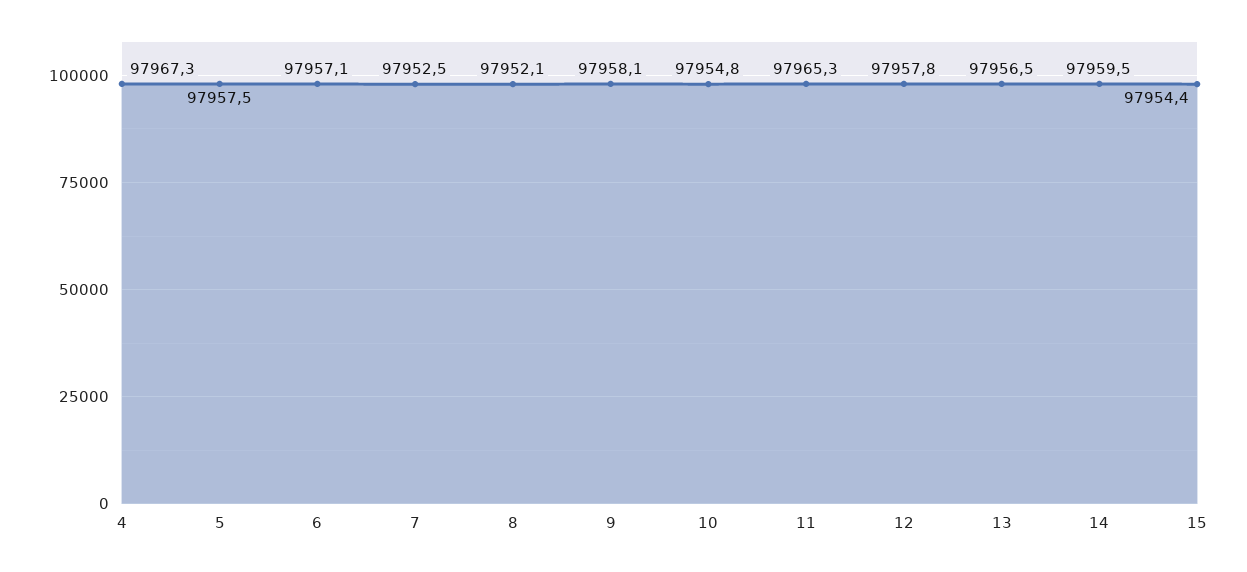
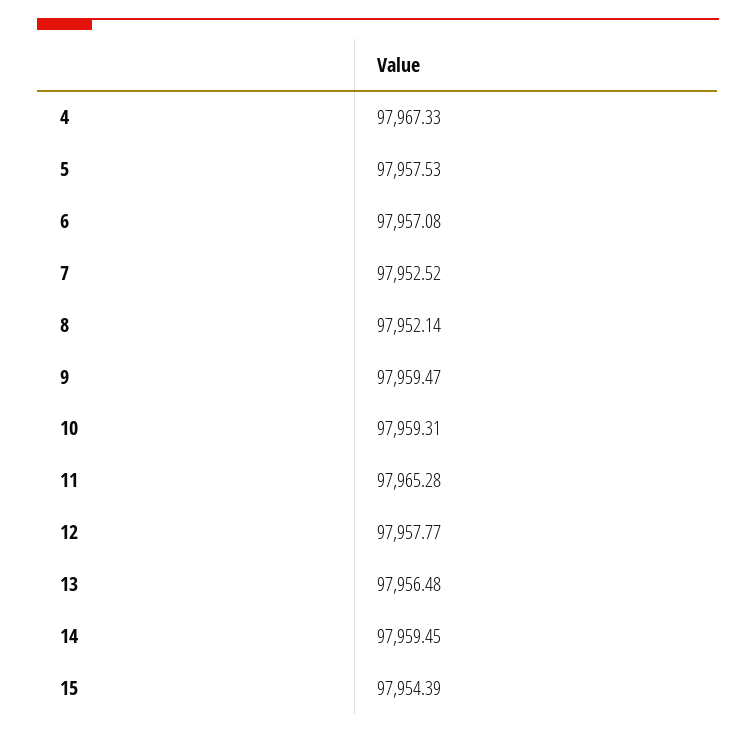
  {
    "4": 97967.33,
    "5": 97957.53,
    "6": 97957.08,
    "7": 97952.52,
    "8": 97952.14,
-   "9": 97958.1,
+   "9": 97959.47,
-   "10": 97954.8,
+   "10": 97959.31,
    "11": 97965.28,
    "12": 97957.77,
    "13": 97956.48,
    "14": 97959.45,
    "15": 97954.39
  }

